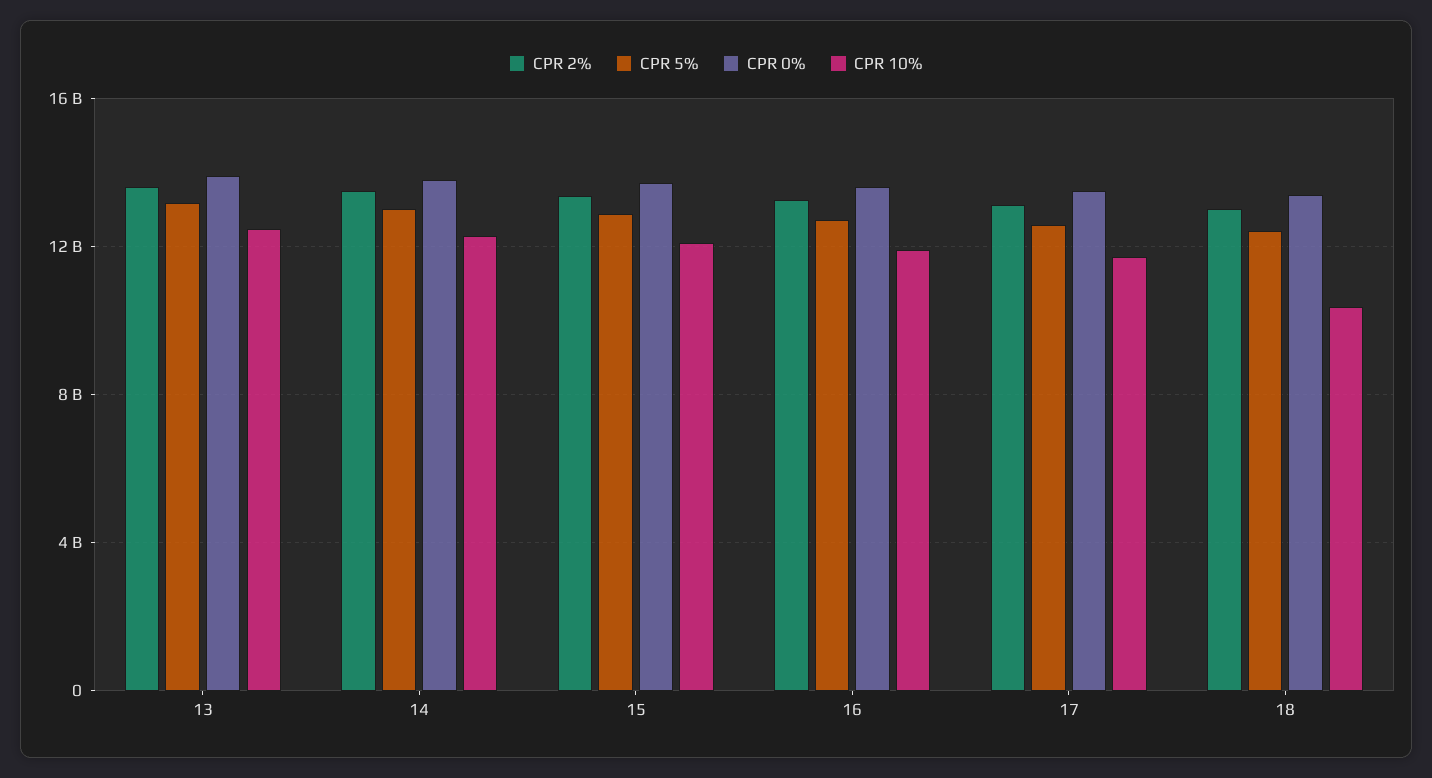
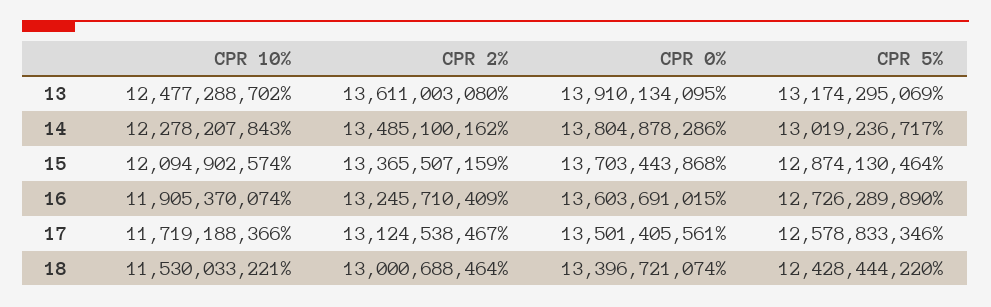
  {
    "CPR 2%": {
      "13": 13611003080,
      "14": 13485100162,
      "15": 13365507159,
      "16": 13245710409,
      "17": 13124538467,
      "18": 13000688464
    },
    "CPR 5%": {
      "13": 13174295069,
      "14": 13019236717,
      "15": 12874130464,
      "16": 12726289890,
      "17": 12578833346,
      "18": 12428444220
    },
    "CPR 0%": {
      "13": 13910134095,
      "14": 13804878286,
      "15": 13703443868,
      "16": 13603691015,
      "17": 13501405561,
      "18": 13396721074
    },
    "CPR 10%": {
      "13": 12477288702,
      "14": 12278207843,
      "15": 12094902574,
      "16": 11905370074,
      "17": 11719188366,
-     "18": 10500000000
+     "18": 11530033221
    }
  }

